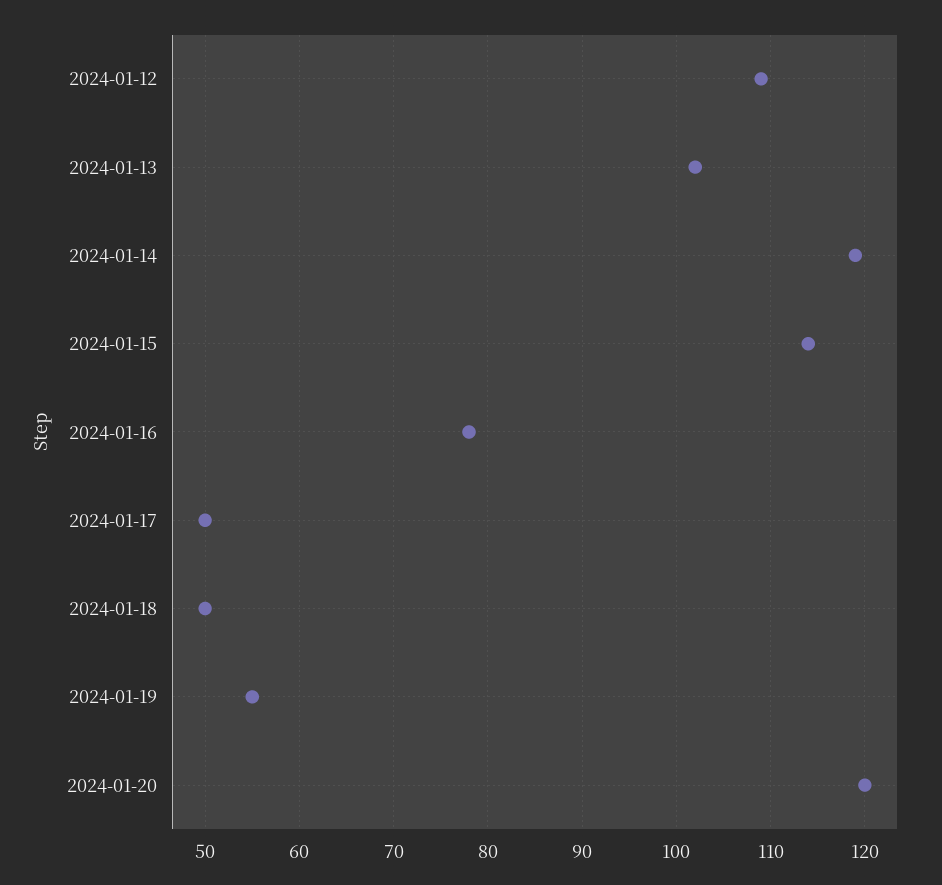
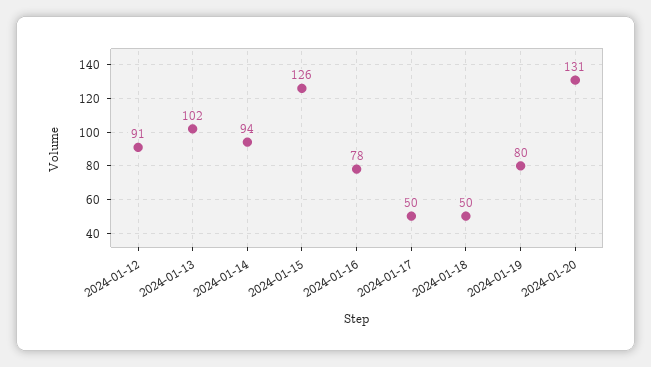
  {
-   "2024-01-12": 109,
+   "2024-01-12": 91,
    "2024-01-13": 102,
-   "2024-01-14": 119,
+   "2024-01-14": 94,
-   "2024-01-15": 114,
+   "2024-01-15": 126,
    "2024-01-16": 78,
    "2024-01-17": 50,
    "2024-01-18": 50,
-   "2024-01-19": 55,
+   "2024-01-19": 80,
-   "2024-01-20": 120
+   "2024-01-20": 131
  }

